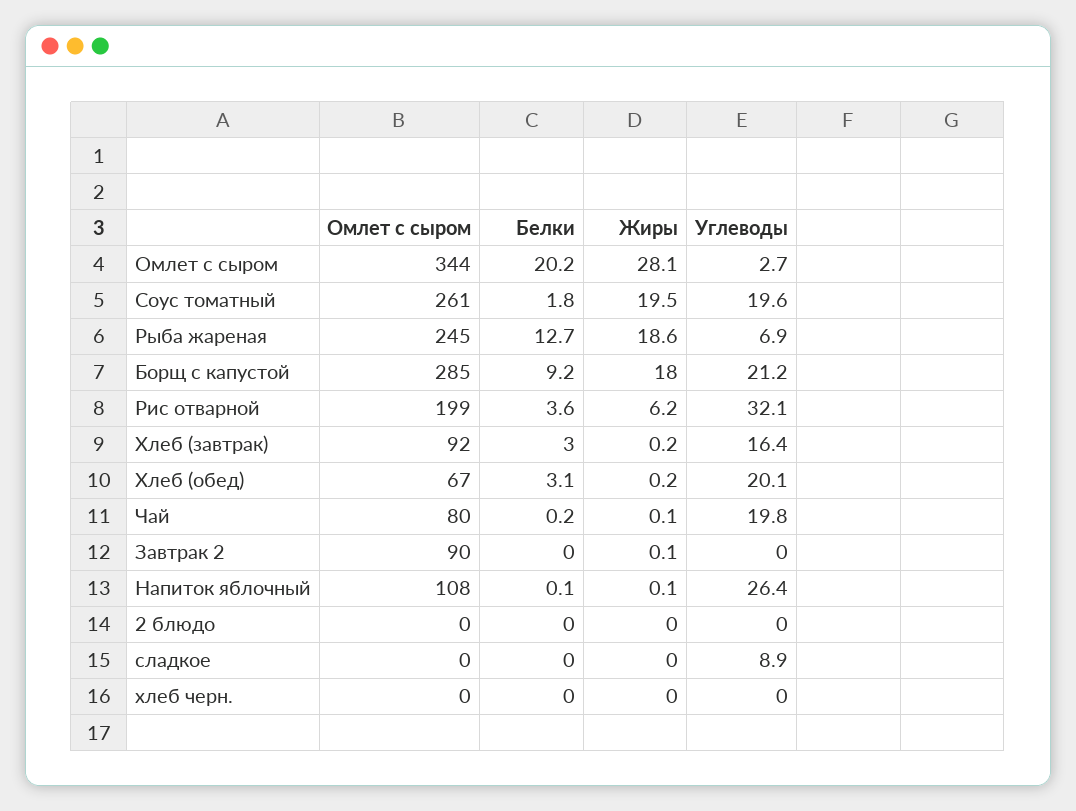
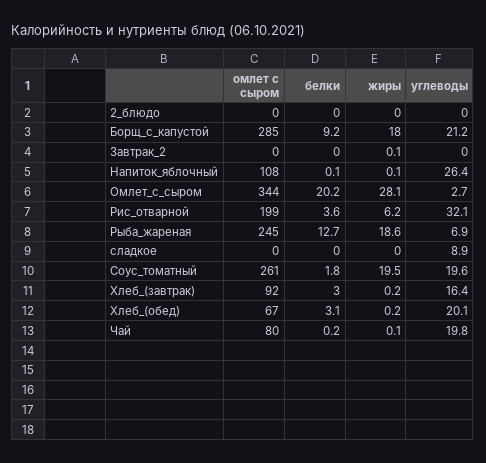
  {
    "Омлет с сыром": {
      "Омлет с сыром": 344,
      "Соус томатный": 261,
      "Рыба жареная": 245,
      "Борщ с капустой": 285,
      "Рис отварной": 199,
      "Хлеб (завтрак)": 92,
      "Хлеб (обед)": 67,
      "Чай": 80,
-     "Завтрак 2": 90,
+     "Завтрак 2": 0,
      "Напиток яблочный": 108,
      "2 блюдо": 0,
-     "сладкое": 0,
+     "сладкое": 0
-     "хлеб черн.": 0
    },
    "Белки": {
      "Омлет с сыром": 20.2,
      "Соус томатный": 1.8,
      "Рыба жареная": 12.7,
      "Борщ с капустой": 9.2,
      "Рис отварной": 3.6,
      "Хлеб (завтрак)": 3,
      "Хлеб (обед)": 3.1,
      "Чай": 0.2,
      "Завтрак 2": 0,
      "Напиток яблочный": 0.1,
      "2 блюдо": 0,
-     "сладкое": 0,
+     "сладкое": 0
-     "хлеб черн.": 0
    },
    "Жиры": {
      "Омлет с сыром": 28.1,
      "Соус томатный": 19.5,
      "Рыба жареная": 18.6,
      "Борщ с капустой": 18,
      "Рис отварной": 6.2,
      "Хлеб (завтрак)": 0.2,
      "Хлеб (обед)": 0.2,
      "Чай": 0.1,
      "Завтрак 2": 0.1,
      "Напиток яблочный": 0.1,
      "2 блюдо": 0,
-     "сладкое": 0,
+     "сладкое": 0
-     "хлеб черн.": 0
    },
    "Углеводы": {
      "Омлет с сыром": 2.7,
      "Соус томатный": 19.6,
      "Рыба жареная": 6.9,
      "Борщ с капустой": 21.2,
      "Рис отварной": 32.1,
      "Хлеб (завтрак)": 16.4,
      "Хлеб (обед)": 20.1,
      "Чай": 19.8,
      "Завтрак 2": 0,
      "Напиток яблочный": 26.4,
      "2 блюдо": 0,
-     "сладкое": 8.9,
+     "сладкое": 8.9
-     "хлеб черн.": 0
    }
  }

